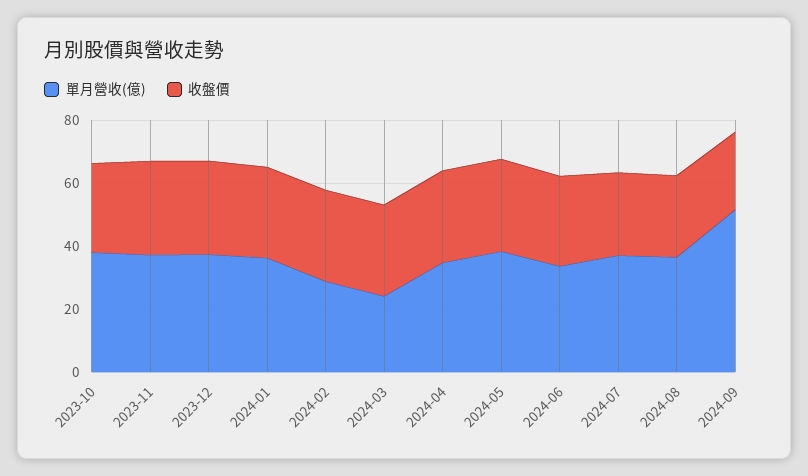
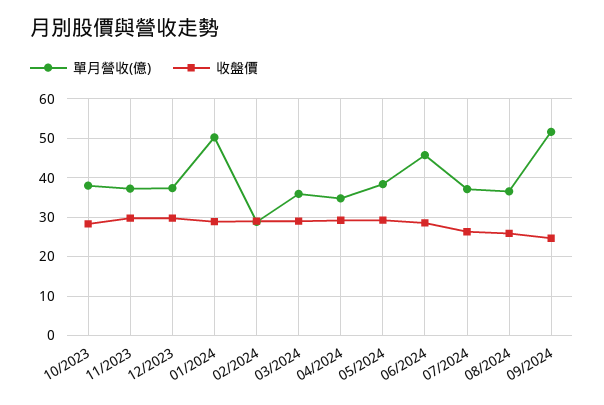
  {
    "單月營收(億)": {
      "2023-10": 38,
      "2023-11": 38,
      "2023-12": 38,
-     "2024-01": 35,
+     "2024-01": 50,
      "2024-02": 28,
-     "2024-03": 25,
+     "2024-03": 36,
      "2024-04": 34,
      "2024-05": 38,
-     "2024-06": 35,
+     "2024-06": 46,
      "2024-07": 38,
      "2024-08": 36,
      "2024-09": 52
    },
    "收盤價": {
      "2023-10": 28,
      "2023-11": 30,
      "2023-12": 30,
      "2024-01": 28,
      "2024-02": 30,
      "2024-03": 30,
      "2024-04": 30,
      "2024-05": 30,
      "2024-06": 28,
      "2024-07": 26,
      "2024-08": 26,
      "2024-09": 24
    }
  }

